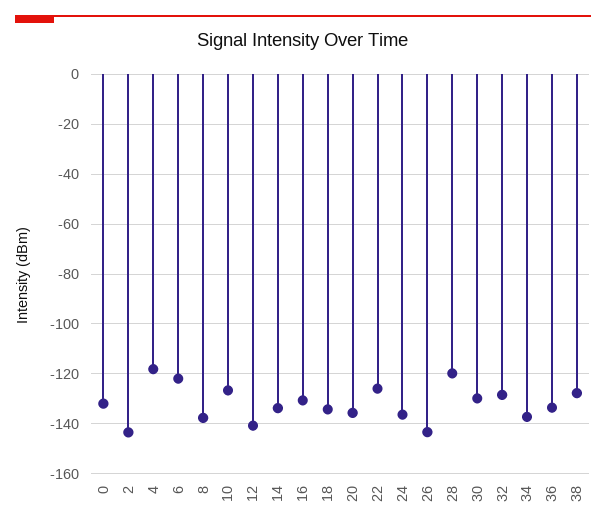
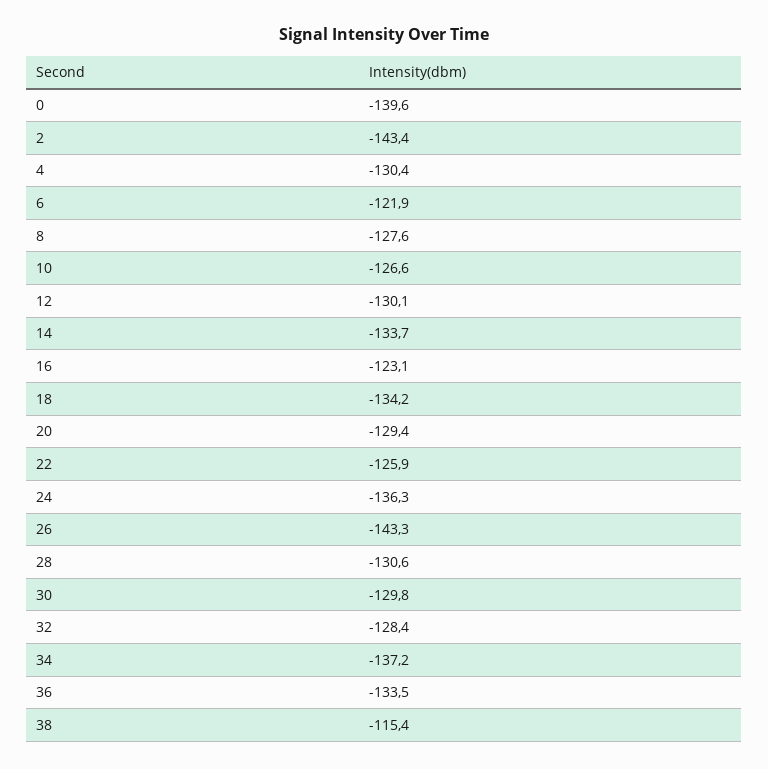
  {
-   "0": -132.5,
+   "0": -139.6,
    "2": -143.4,
-   "4": -117.5,
+   "4": -130.4,
    "6": -121.9,
-   "8": -137.5,
+   "8": -127.6,
    "10": -126.6,
-   "12": -140,
+   "12": -130.1,
    "14": -133.7,
-   "16": -130,
+   "16": -123.1,
    "18": -134.2,
-   "20": -135,
+   "20": -129.4,
    "22": -125.9,
    "24": -136.3,
    "26": -143.3,
-   "28": -120,
+   "28": -130.6,
    "30": -129.8,
    "32": -128.4,
    "34": -137.2,
    "36": -133.5,
-   "38": -127.5
+   "38": -115.4
  }

